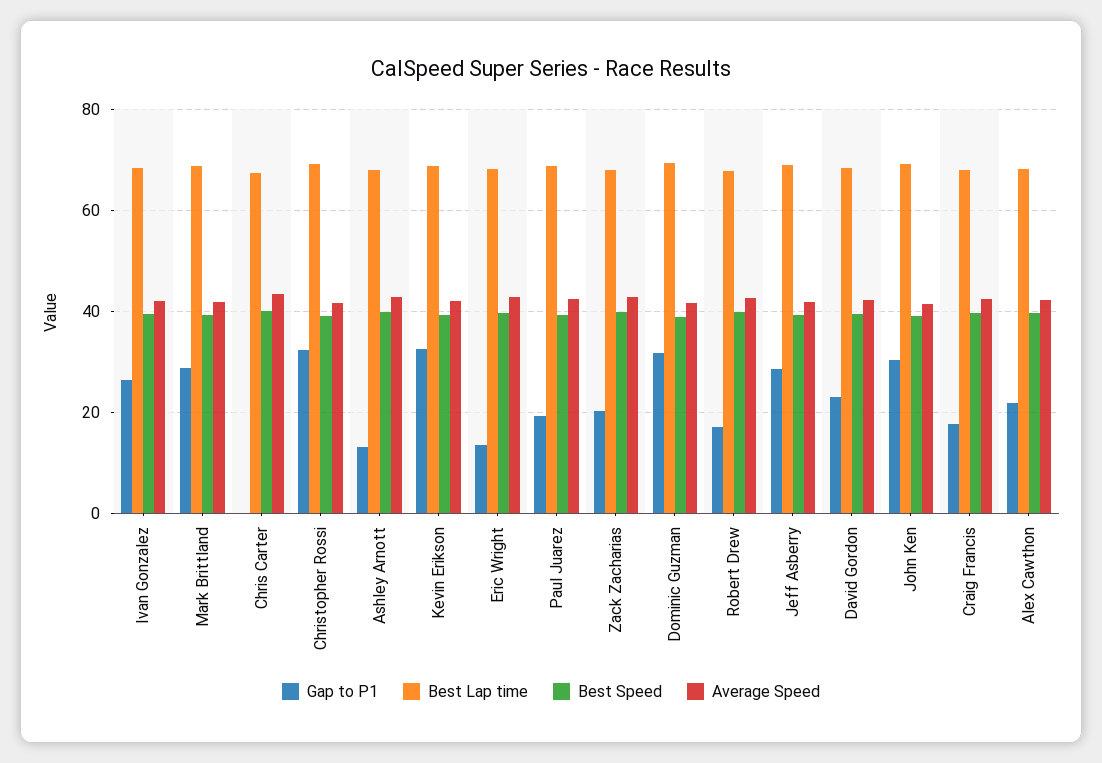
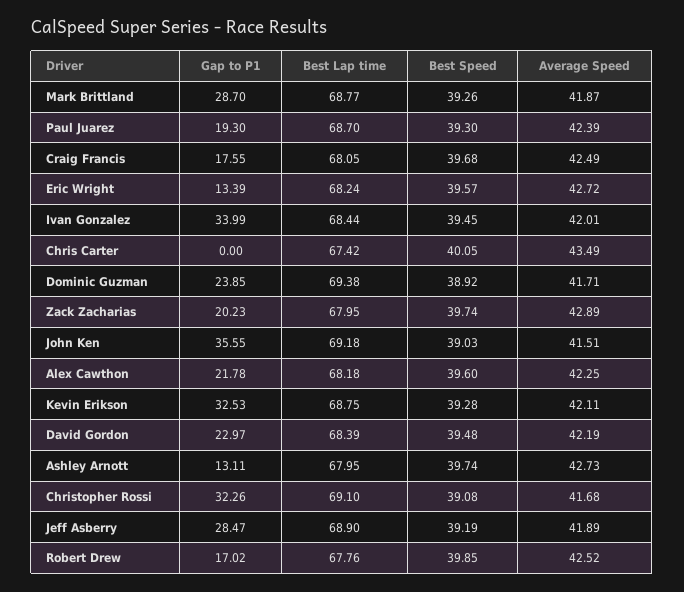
  {
    "Gap to P1": {
-     "Ivan Gonzalez": 26,
+     "Ivan Gonzalez": 33.99,
      "Mark Brittland": 28.7,
      "Chris Carter": 0,
      "Christopher Rossi": 32.26,
      "Ashley Arnott": 13.11,
      "Kevin Erikson": 32.53,
      "Eric Wright": 13.39,
      "Paul Juarez": 19.3,
      "Zack Zacharias": 20.23,
-     "Dominic Guzman": 32,
+     "Dominic Guzman": 23.85,
      "Robert Drew": 17.02,
      "Jeff Asberry": 28.47,
      "David Gordon": 22.97,
-     "John Ken": 30,
+     "John Ken": 35.55,
      "Craig Francis": 17.55,
      "Alex Cawthon": 21.78
    },
    "Best Lap time": {
      "Ivan Gonzalez": 68.44,
      "Mark Brittland": 68.77,
      "Chris Carter": 67.42,
      "Christopher Rossi": 69.1,
      "Ashley Arnott": 67.95,
      "Kevin Erikson": 68.75,
      "Eric Wright": 68.24,
      "Paul Juarez": 68.7,
      "Zack Zacharias": 67.95,
      "Dominic Guzman": 69.38,
      "Robert Drew": 67.76,
      "Jeff Asberry": 68.9,
      "David Gordon": 68.39,
      "John Ken": 69.18,
      "Craig Francis": 68.05,
      "Alex Cawthon": 68.18
    },
    "Best Speed": {
      "Ivan Gonzalez": 39.45,
      "Mark Brittland": 39.26,
      "Chris Carter": 40.05,
      "Christopher Rossi": 39.08,
      "Ashley Arnott": 39.74,
      "Kevin Erikson": 39.28,
      "Eric Wright": 39.57,
      "Paul Juarez": 39.3,
      "Zack Zacharias": 39.74,
      "Dominic Guzman": 38.92,
      "Robert Drew": 39.85,
      "Jeff Asberry": 39.19,
      "David Gordon": 39.48,
      "John Ken": 39.03,
      "Craig Francis": 39.68,
      "Alex Cawthon": 39.6
    },
    "Average Speed": {
      "Ivan Gonzalez": 42.01,
      "Mark Brittland": 41.87,
      "Chris Carter": 43.49,
      "Christopher Rossi": 41.68,
      "Ashley Arnott": 42.73,
      "Kevin Erikson": 42.11,
      "Eric Wright": 42.72,
      "Paul Juarez": 42.39,
      "Zack Zacharias": 42.89,
      "Dominic Guzman": 41.71,
      "Robert Drew": 42.52,
      "Jeff Asberry": 41.89,
      "David Gordon": 42.19,
      "John Ken": 41.51,
      "Craig Francis": 42.49,
      "Alex Cawthon": 42.25
    }
  }

